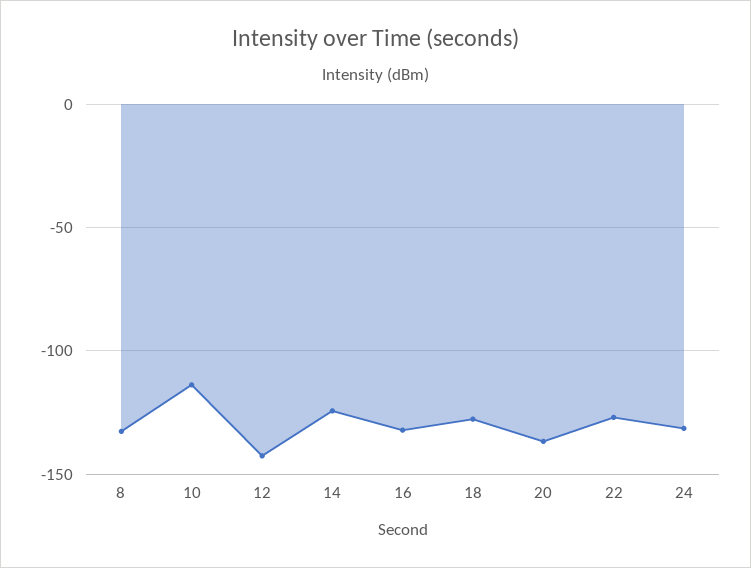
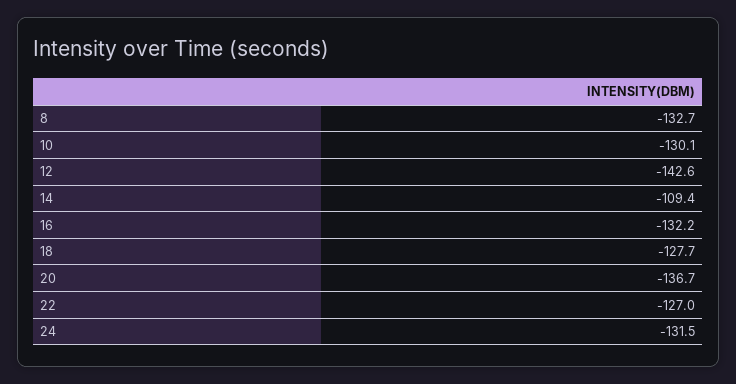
  {
    "8": -132.7,
-   "10": -115,
+   "10": -130.1,
    "12": -142.6,
-   "14": -125,
+   "14": -109.4,
    "16": -132.2,
    "18": -127.7,
    "20": -136.7,
    "22": -127,
    "24": -131.5
  }

